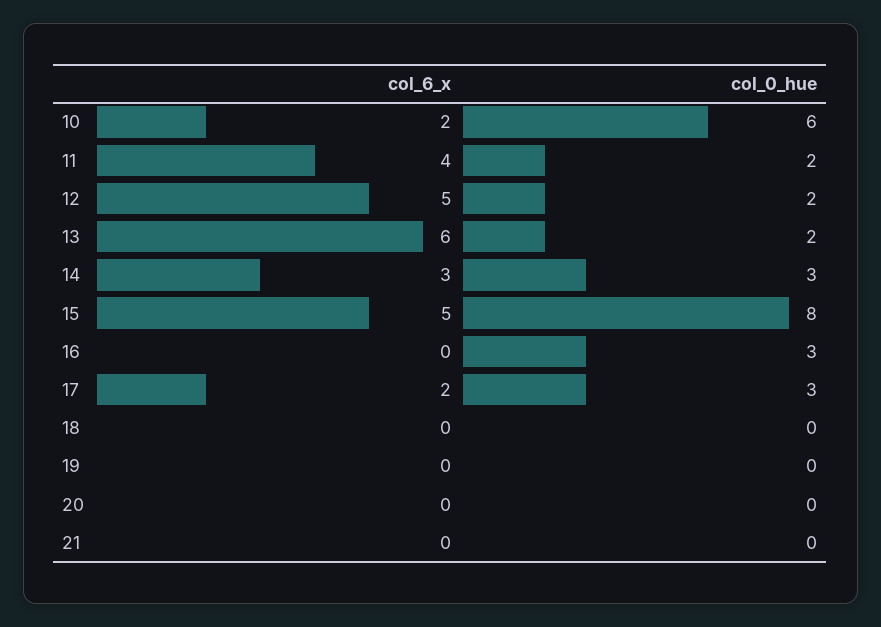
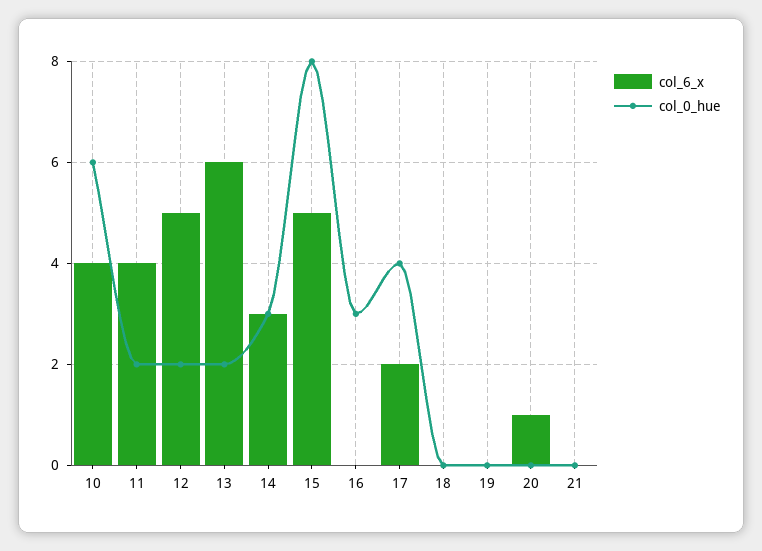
  {
    "col_6_x": {
-     "10": 2,
+     "10": 4,
      "11": 4,
      "12": 5,
      "13": 6,
      "14": 3,
      "15": 5,
      "16": 0,
      "17": 2,
      "18": 0,
      "19": 0,
-     "20": 0,
+     "20": 1,
      "21": 0
    },
    "col_0_hue": {
      "10": 6,
      "11": 2,
      "12": 2,
      "13": 2,
      "14": 3,
      "15": 8,
      "16": 3,
-     "17": 3,
+     "17": 4,
      "18": 0,
      "19": 0,
      "20": 0,
      "21": 0
    }
  }

